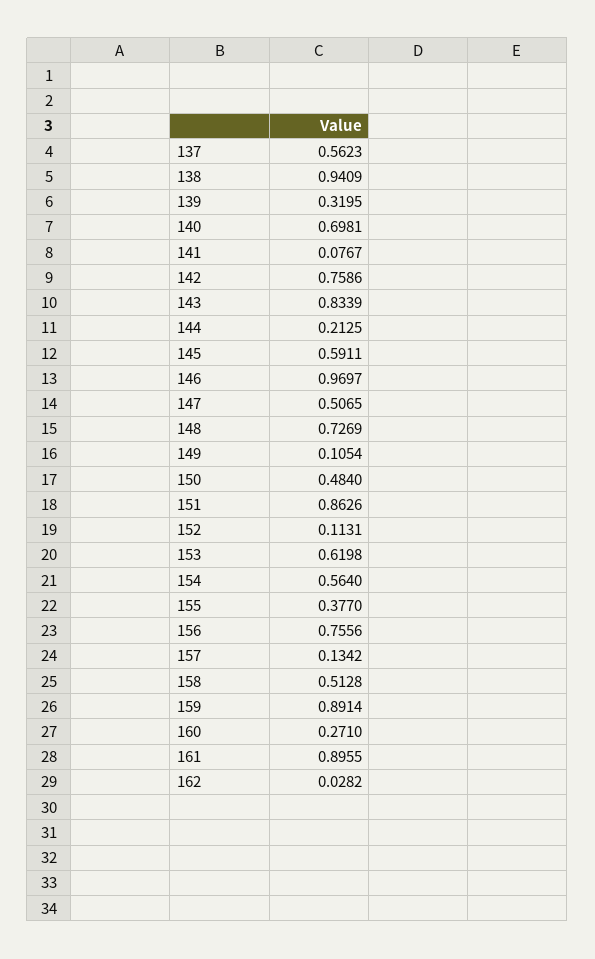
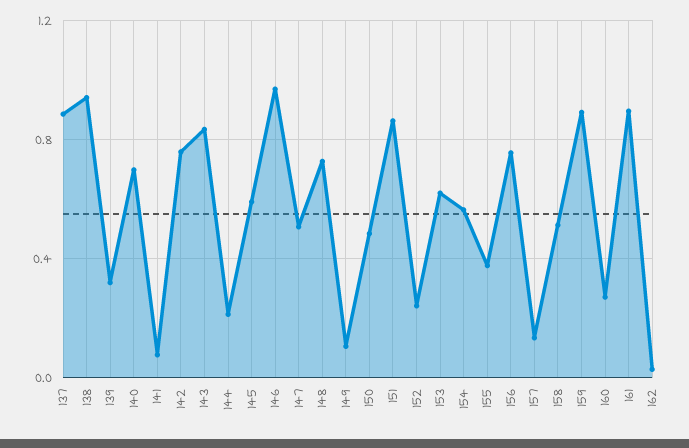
  {
-   "137": 0.5623,
+   "137": 0.9,
    "138": 0.9409,
    "139": 0.3195,
    "140": 0.6981,
    "141": 0.0767,
    "142": 0.7586,
    "143": 0.8339,
    "144": 0.2125,
    "145": 0.5911,
    "146": 0.9697,
    "147": 0.5065,
    "148": 0.7269,
    "149": 0.1054,
    "150": 0.484,
    "151": 0.8626,
-   "152": 0.1131,
+   "152": 0.25,
    "153": 0.6198,
    "154": 0.564,
    "155": 0.377,
    "156": 0.7556,
    "157": 0.1342,
    "158": 0.5128,
    "159": 0.8914,
    "160": 0.271,
    "161": 0.8955,
    "162": 0.0282
  }

